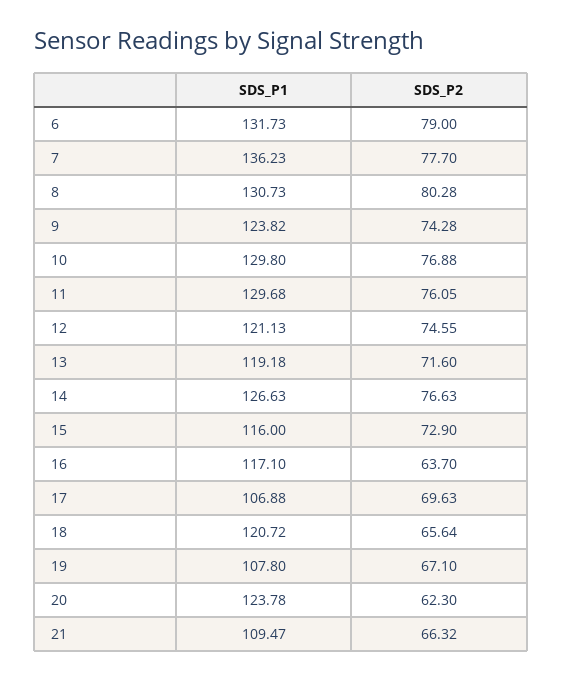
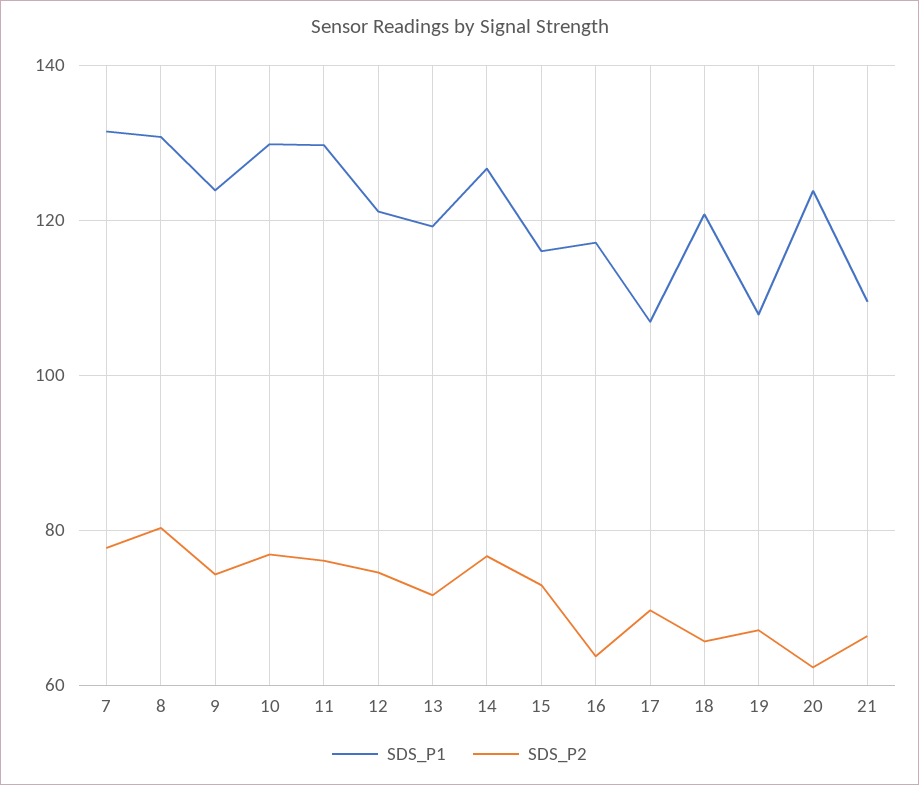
  {
    "SDS_P1": {
-     "6": 131.73,
-     "7": 136.23,
+     "7": 132,
      "8": 130.73,
      "9": 123.82,
      "10": 129.8,
      "11": 129.68,
      "12": 121.13,
      "13": 119.18,
      "14": 126.63,
      "15": 116,
      "16": 117.1,
      "17": 106.88,
      "18": 120.72,
      "19": 107.8,
      "20": 123.78,
      "21": 109.47
    },
    "SDS_P2": {
-     "6": 79,
      "7": 77.7,
      "8": 80.28,
      "9": 74.28,
      "10": 76.88,
      "11": 76.05,
      "12": 74.55,
      "13": 71.6,
      "14": 76.63,
      "15": 72.9,
      "16": 63.7,
      "17": 69.63,
      "18": 65.64,
      "19": 67.1,
      "20": 62.3,
      "21": 66.32
    }
  }

